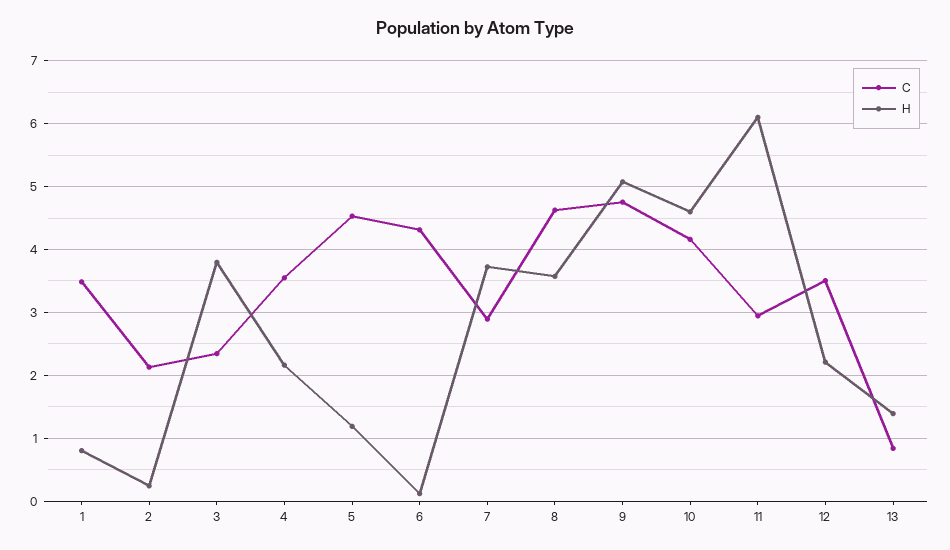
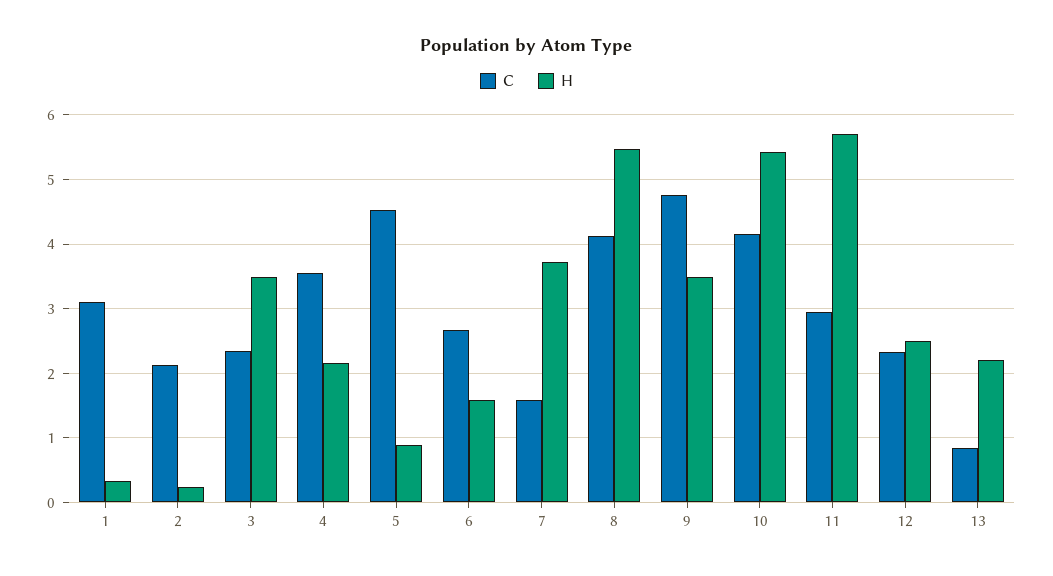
  {
    "C": {
-     "1": 3.5,
+     "1": 3.1,
      "2": 2.1,
      "3": 2.3,
      "4": 3.6,
      "5": 4.5,
-     "6": 4.3,
+     "6": 2.7,
-     "7": 2.9,
+     "7": 1.6,
-     "8": 4.6,
+     "8": 4.1,
      "9": 4.8,
      "10": 4.2,
      "11": 2.9,
-     "12": 3.5,
+     "12": 2.3,
      "13": 0.8
    },
    "H": {
-     "1": 0.8,
+     "1": 0.3,
      "2": 0.2,
-     "3": 3.8,
+     "3": 3.5,
      "4": 2.2,
-     "5": 1.2,
+     "5": 0.9,
-     "6": 0.1,
+     "6": 1.6,
      "7": 3.7,
-     "8": 3.6,
+     "8": 5.5,
-     "9": 5.1,
+     "9": 3.5,
-     "10": 4.6,
+     "10": 5.4,
-     "11": 6.1,
+     "11": 5.7,
-     "12": 2.2,
+     "12": 2.5,
-     "13": 1.4
+     "13": 2.2
    }
  }

